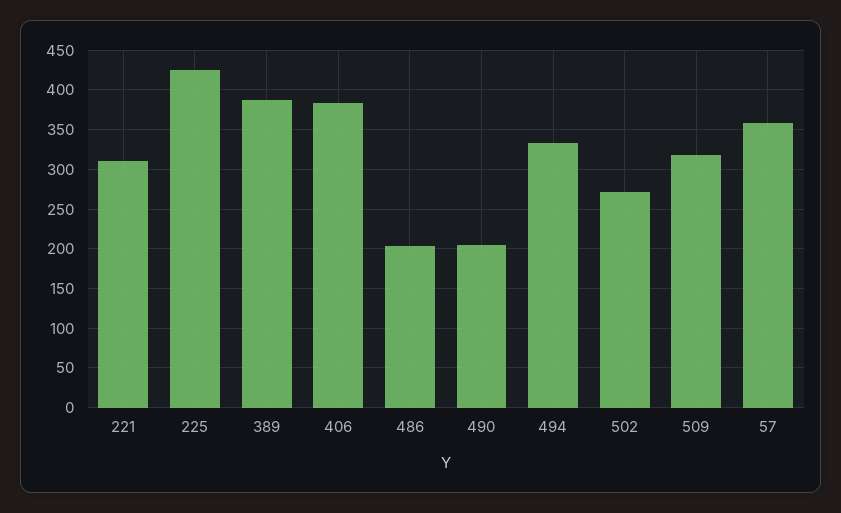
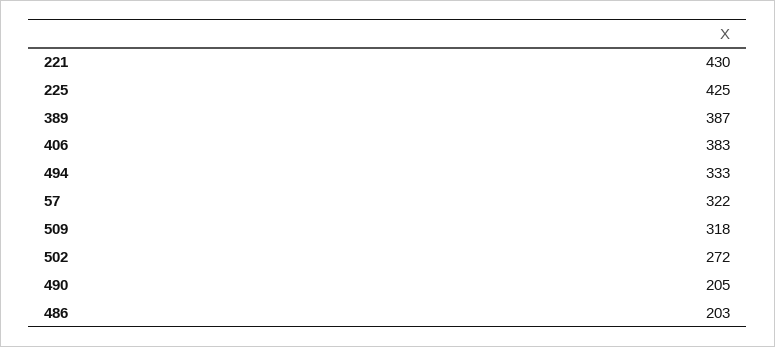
  {
-   "221": 310,
+   "221": 430,
    "225": 425,
    "389": 387,
    "406": 383,
    "486": 203,
    "490": 205,
    "494": 333,
    "502": 272,
    "509": 318,
-   "57": 360
+   "57": 322
  }

